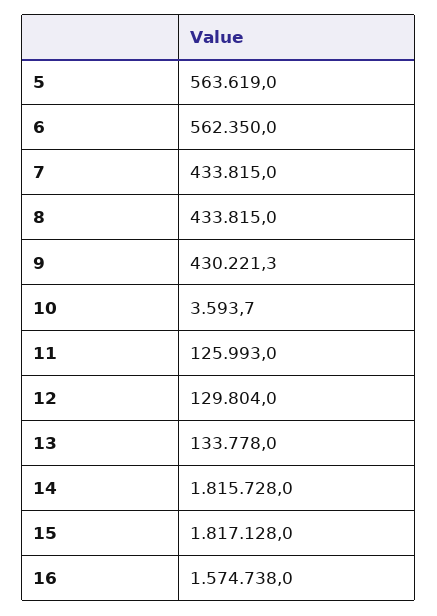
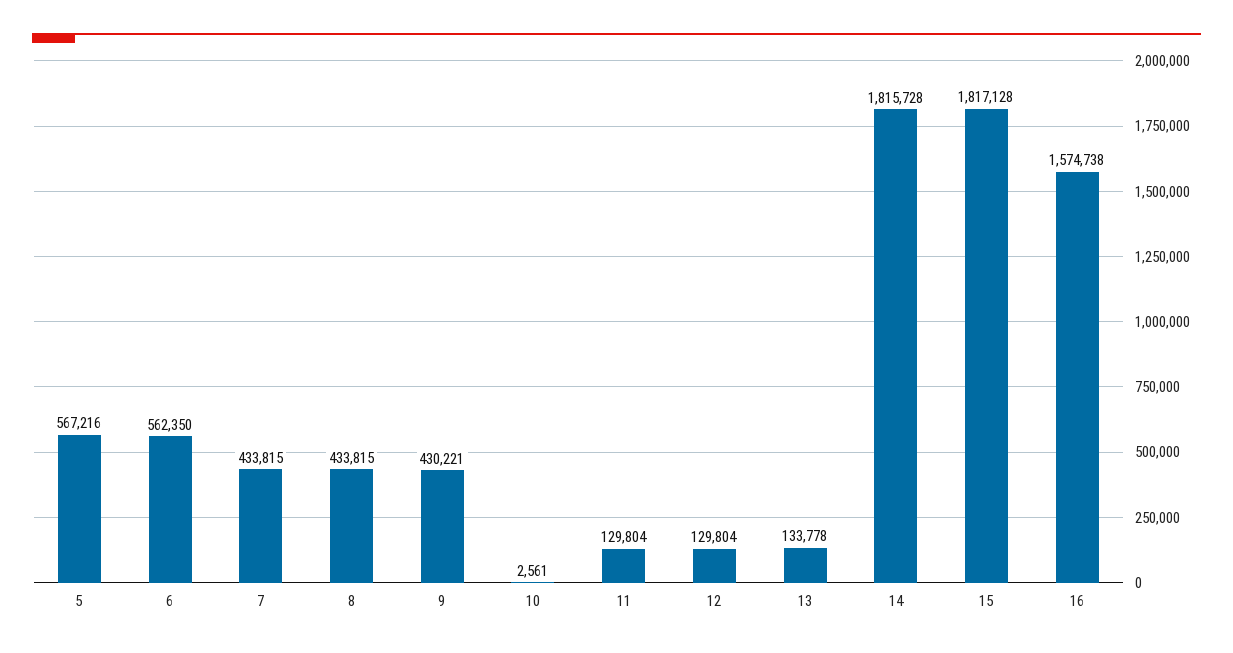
  {
-   "5": 563619,
+   "5": 567216,
    "6": 562350,
    "7": 433815,
    "8": 433815,
    "9": 430221.3,
-   "10": 3593.7,
+   "10": 2561,
-   "11": 125993,
+   "11": 129804,
    "12": 129804,
    "13": 133778,
    "14": 1815728,
    "15": 1817128,
    "16": 1574738
  }

